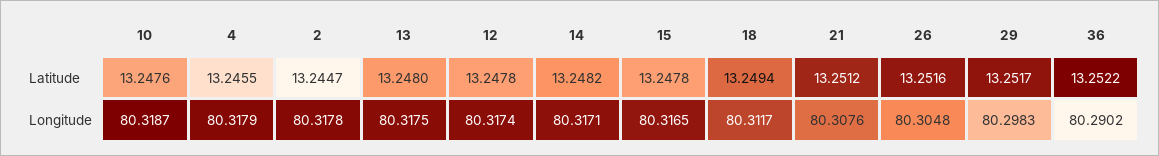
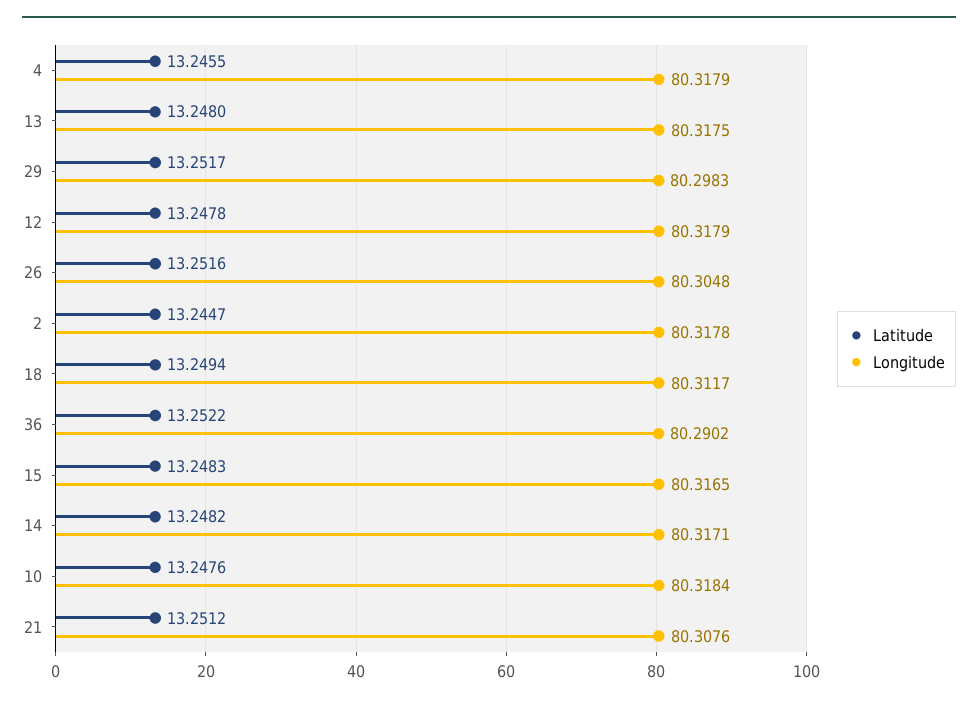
  {
    "Latitude": {
      "10": 13.2476,
      "4": 13.2455,
      "2": 13.2447,
      "13": 13.248,
      "12": 13.2478,
      "14": 13.2482,
-     "15": 13.2478,
+     "15": 13.2483,
      "18": 13.2494,
      "21": 13.2512,
      "26": 13.2516,
      "29": 13.2517,
      "36": 13.2522
    },
    "Longitude": {
-     "10": 80.3187,
+     "10": 80.3184,
      "4": 80.3179,
      "2": 80.3178,
      "13": 80.3175,
-     "12": 80.3174,
+     "12": 80.3179,
      "14": 80.3171,
      "15": 80.3165,
      "18": 80.3117,
      "21": 80.3076,
      "26": 80.3048,
      "29": 80.2983,
      "36": 80.2902
    }
  }

